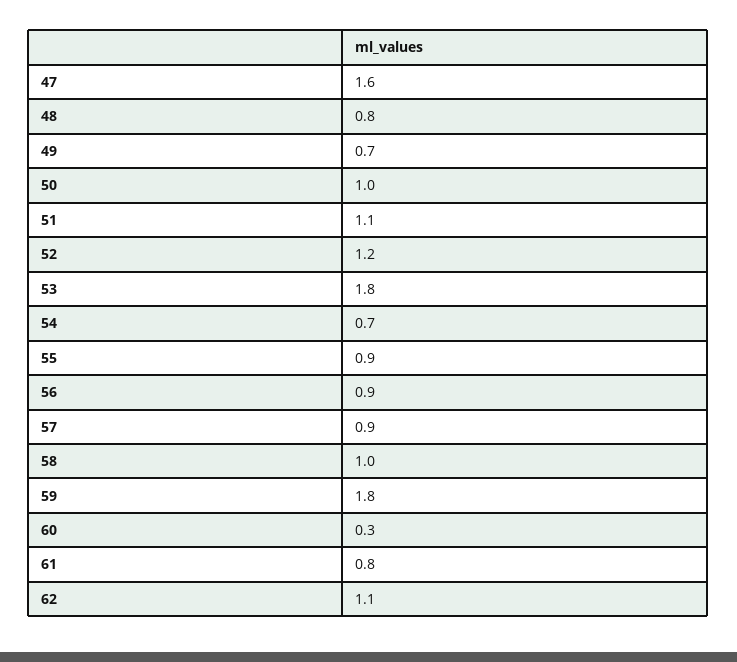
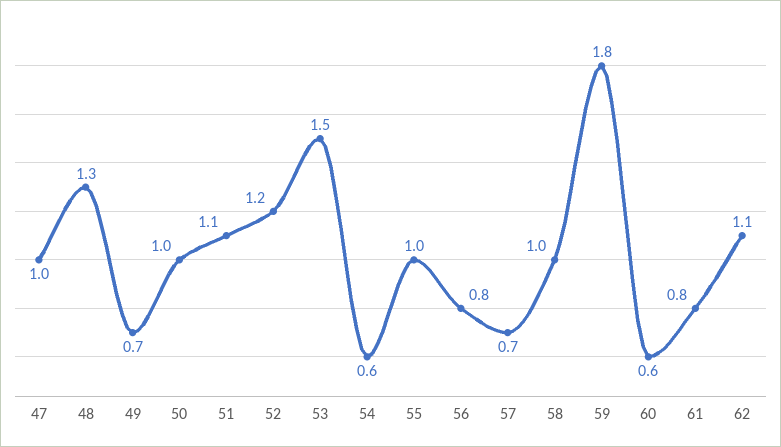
  {
-   "47": 1.6,
+   "47": 1,
-   "48": 0.8,
+   "48": 1.3,
    "49": 0.7,
    "50": 1,
    "51": 1.1,
    "52": 1.2,
-   "53": 1.8,
+   "53": 1.5,
-   "54": 0.7,
+   "54": 0.6,
-   "55": 0.9,
+   "55": 1,
-   "56": 0.9,
+   "56": 0.8,
-   "57": 0.9,
+   "57": 0.7,
    "58": 1,
    "59": 1.8,
-   "60": 0.3,
+   "60": 0.6,
    "61": 0.8,
    "62": 1.1
  }

